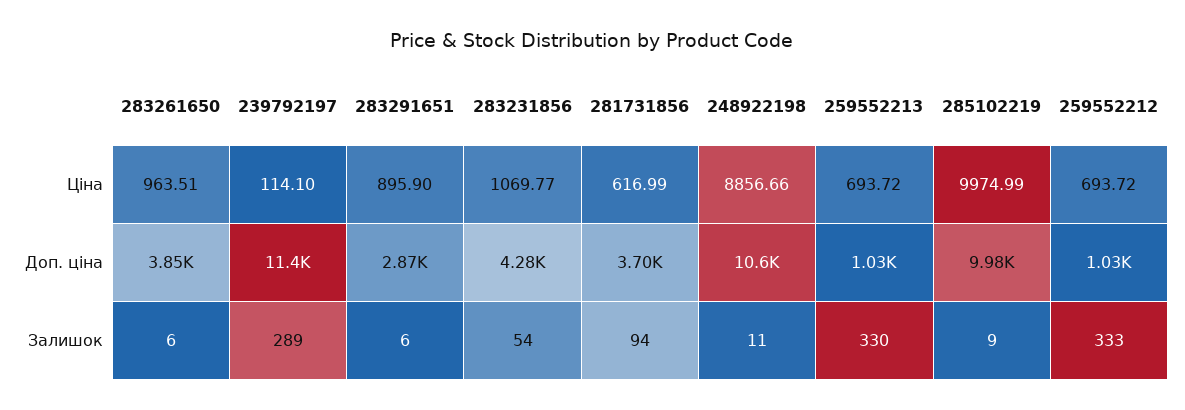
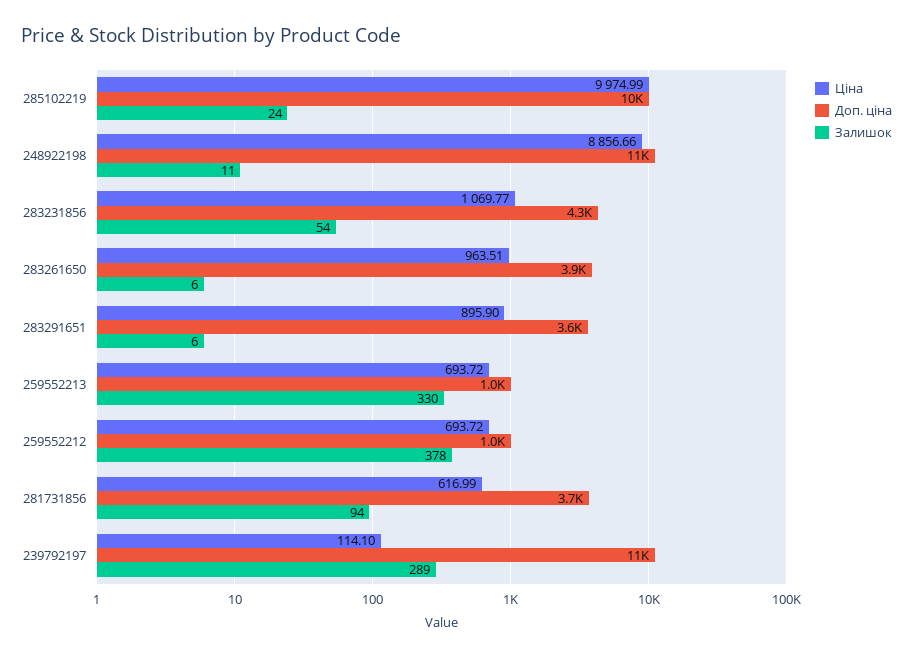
  {
    "Ціна": {
      "283261650": 963.51,
      "239792197": 114.1,
      "283291651": 895.9,
      "283231856": 1069.77,
      "281731856": 616.99,
      "248922198": 8856.66,
      "259552213": 693.72,
      "285102219": 9974.99,
      "259552212": 693.72
    },
    "Доп. ціна": {
      "283261650": 3850,
      "239792197": 11400,
-     "283291651": 2870,
+     "283291651": 3600,
      "283231856": 4280,
      "281731856": 3700,
      "248922198": 10600,
      "259552213": 1030,
      "285102219": 9980,
      "259552212": 1030
    },
    "Залишок": {
      "283261650": 6,
      "239792197": 289,
      "283291651": 6,
      "283231856": 54,
      "281731856": 94,
      "248922198": 11,
      "259552213": 330,
-     "285102219": 9,
+     "285102219": 24,
-     "259552212": 333
+     "259552212": 378
    }
  }

